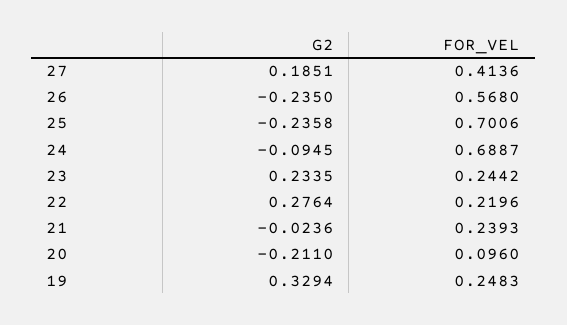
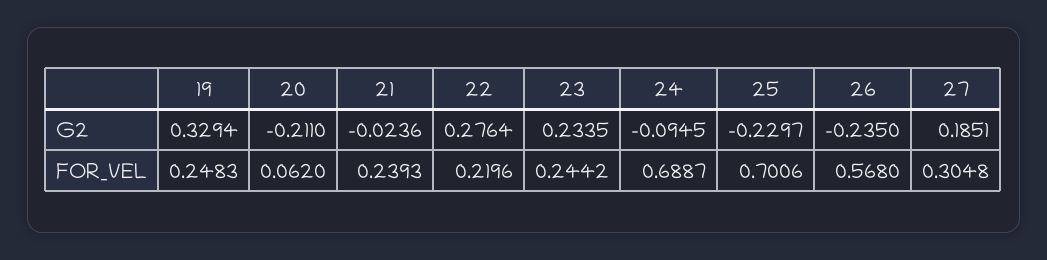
  {
    "G2": {
      "27": 0.1851,
      "26": -0.235,
-     "25": -0.2358,
+     "25": -0.2297,
      "24": -0.0945,
      "23": 0.2335,
      "22": 0.2764,
      "21": -0.0236,
      "20": -0.211,
      "19": 0.3294
    },
    "FOR_VEL": {
-     "27": 0.4136,
+     "27": 0.3048,
      "26": 0.568,
      "25": 0.7006,
      "24": 0.6887,
      "23": 0.2442,
      "22": 0.2196,
      "21": 0.2393,
-     "20": 0.096,
+     "20": 0.062,
      "19": 0.2483
    }
  }

